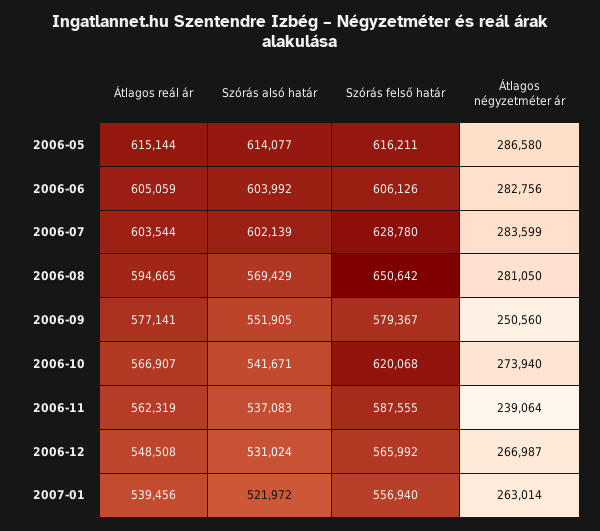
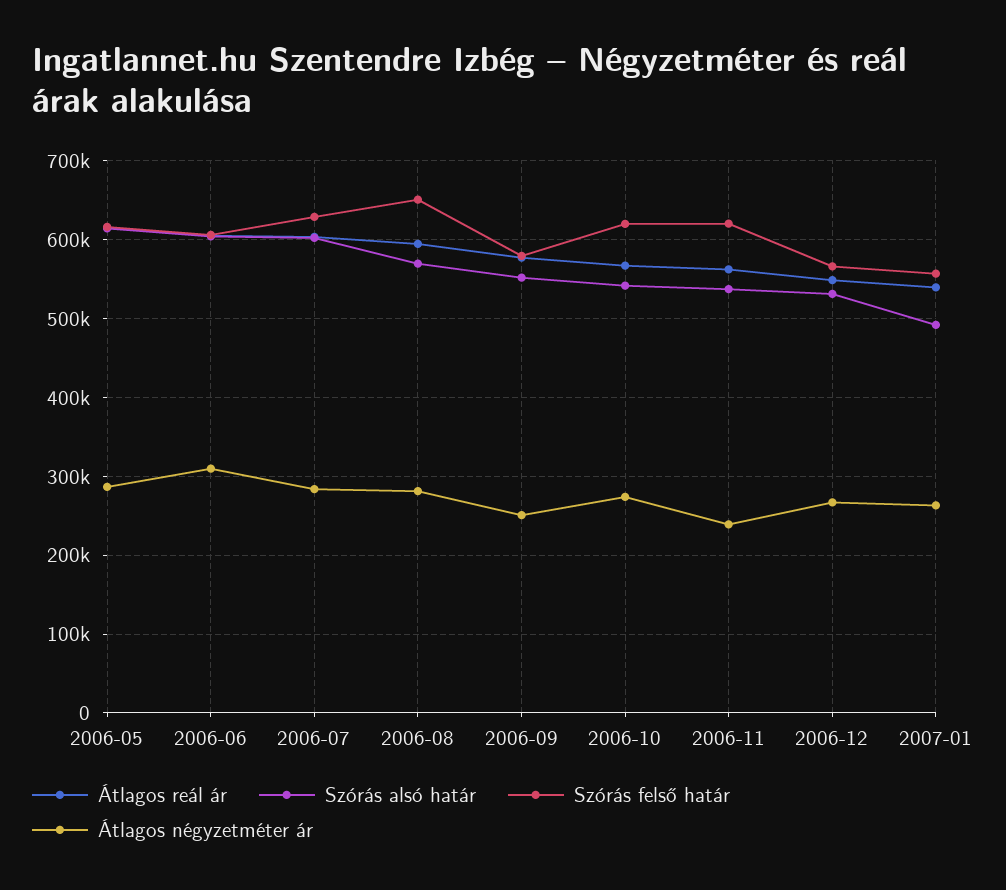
  {
    "Átlagos reál ár": {
      "2006-05": 615144,
      "2006-06": 605059,
      "2006-07": 603544,
      "2006-08": 594665,
      "2006-09": 577141,
      "2006-10": 566907,
      "2006-11": 562319,
      "2006-12": 548508,
      "2007-01": 539456
    },
    "Szórás alsó határ": {
      "2006-05": 614077,
      "2006-06": 603992,
      "2006-07": 602139,
      "2006-08": 569429,
      "2006-09": 551905,
      "2006-10": 541671,
      "2006-11": 537083,
      "2006-12": 531024,
-     "2007-01": 521972
+     "2007-01": 490000
    },
    "Szórás felső határ": {
      "2006-05": 616211,
      "2006-06": 606126,
      "2006-07": 628780,
      "2006-08": 650642,
      "2006-09": 579367,
      "2006-10": 620068,
-     "2006-11": 587555,
+     "2006-11": 620000,
      "2006-12": 565992,
      "2007-01": 556940
    },
    "Átlagos négyzetméter ár": {
      "2006-05": 286580,
-     "2006-06": 282756,
+     "2006-06": 310000,
      "2006-07": 283599,
      "2006-08": 281050,
      "2006-09": 250560,
      "2006-10": 273940,
      "2006-11": 239064,
      "2006-12": 266987,
      "2007-01": 263014
    }
  }

